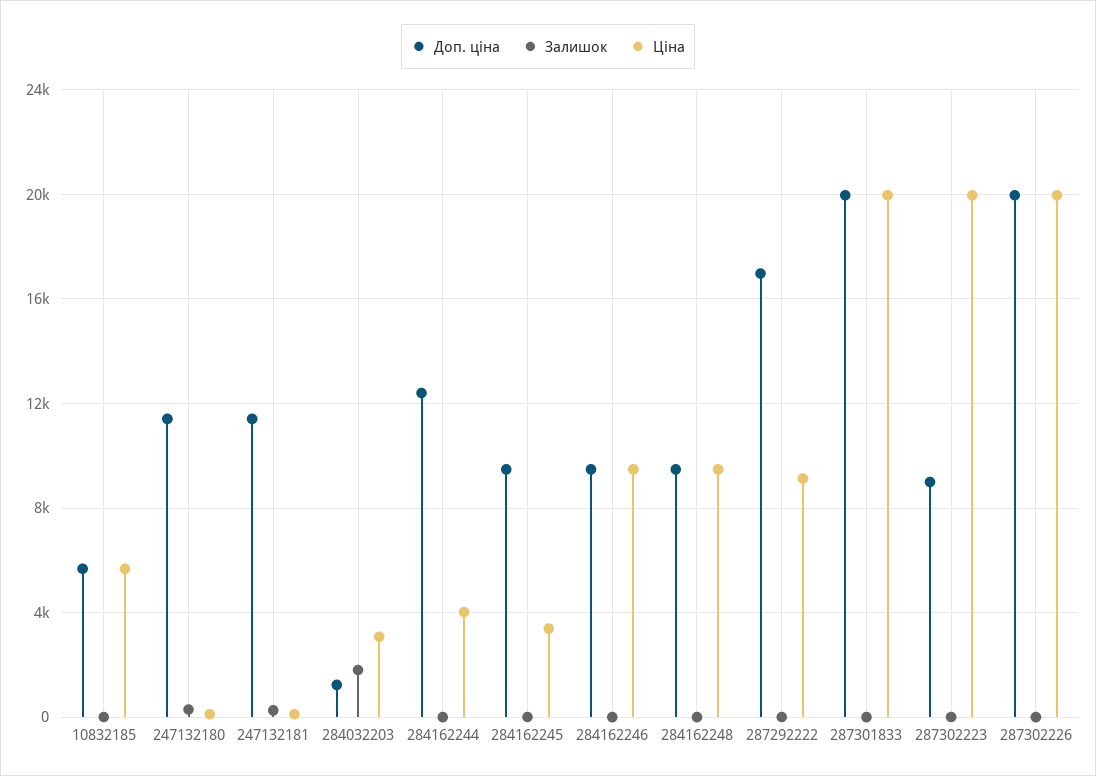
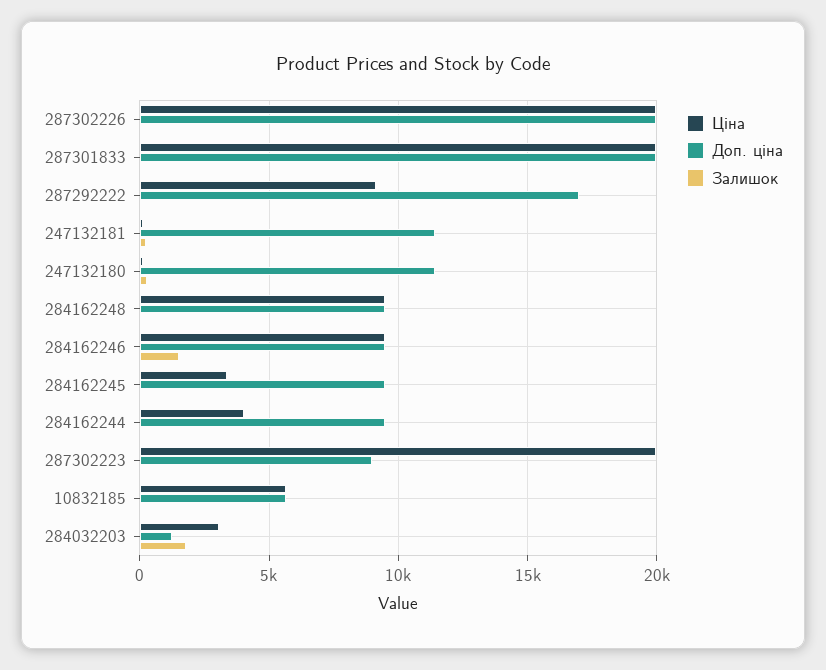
  {
    "Доп. ціна": {
      "10832185": 5500,
      "247132180": 11500,
      "247132181": 11500,
      "284032203": 1000,
-     "284162244": 12500,
+     "284162244": 9500,
      "284162245": 9500,
      "284162246": 9500,
      "284162248": 9500,
      "287292222": 17000,
      "287301833": 20000,
      "287302223": 9000,
      "287302226": 20000
    },
    "Залишок": {
      "10832185": 0,
      "247132180": 500,
      "247132181": 500,
      "284032203": 2000,
      "284162244": 0,
      "284162245": 0,
-     "284162246": 0,
+     "284162246": 1500,
      "284162248": 0,
      "287292222": 0,
      "287301833": 0,
      "287302223": 0,
      "287302226": 0
    },
    "Ціна": {
      "10832185": 5500,
      "247132180": 0,
      "247132181": 0,
      "284032203": 3000,
      "284162244": 4000,
      "284162245": 3500,
      "284162246": 9500,
      "284162248": 9500,
      "287292222": 9000,
      "287301833": 20000,
      "287302223": 20000,
      "287302226": 20000
    }
  }

